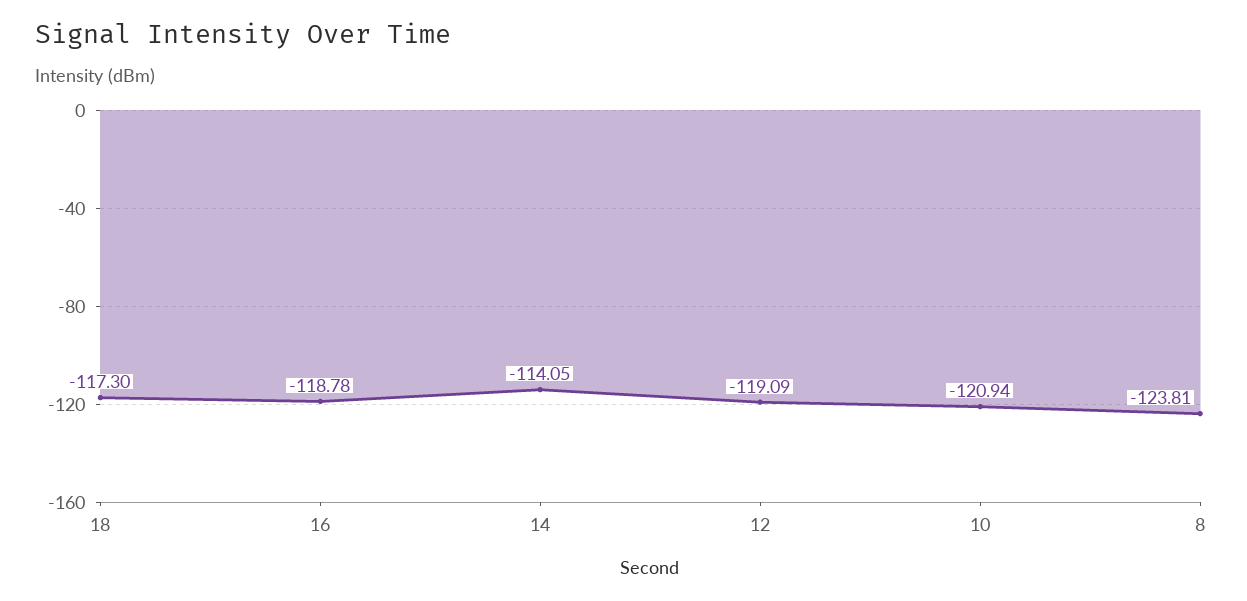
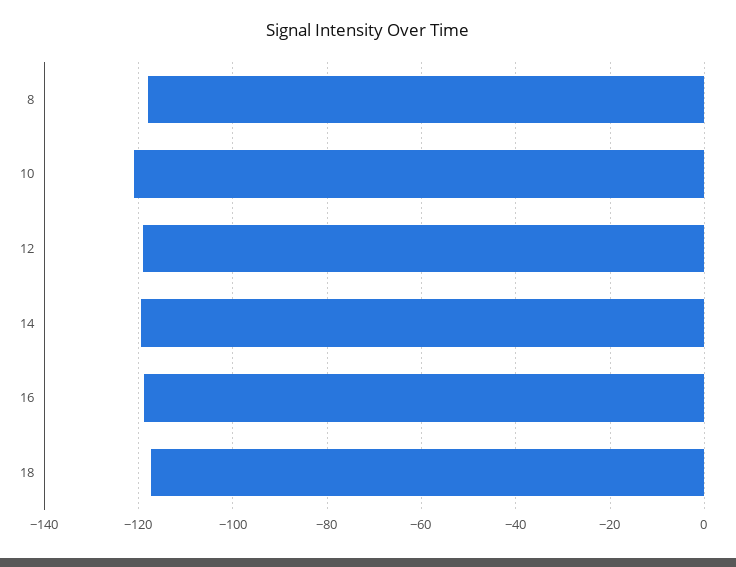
  {
    "18": -117.3,
    "16": -118.78,
-   "14": -114.05,
+   "14": -120,
    "12": -119.09,
    "10": -120.94,
-   "8": -123.81
+   "8": -118
  }

